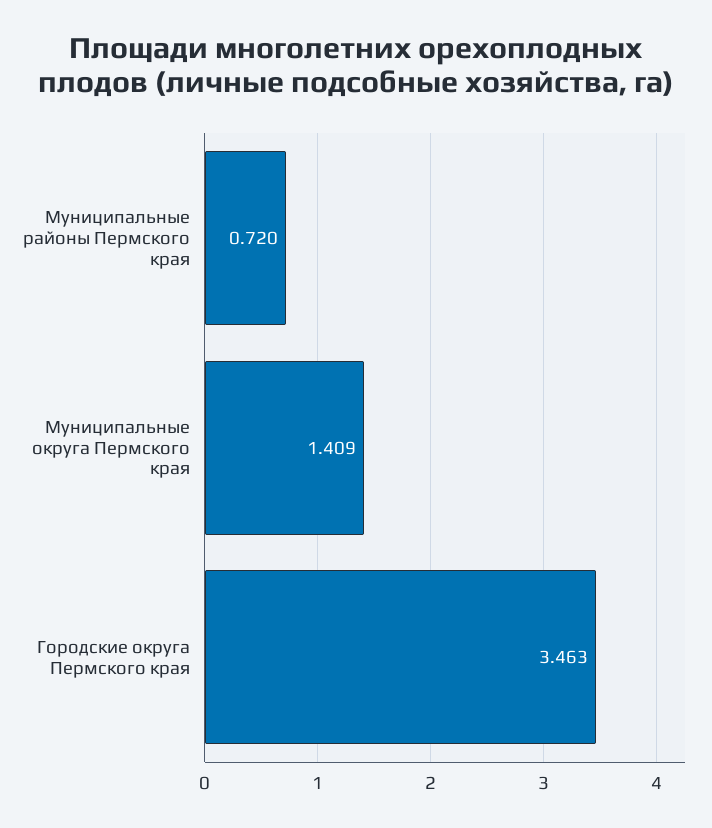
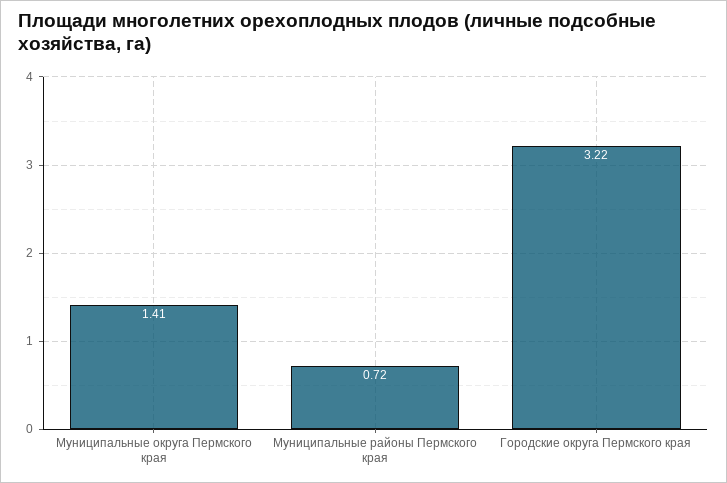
  {
    "Муниципальные районы Пермского края": 0.72,
    "Муниципальные округа Пермского края": 1.409,
-   "Городские округа Пермского края": 3.463
+   "Городские округа Пермского края": 3.22
  }

